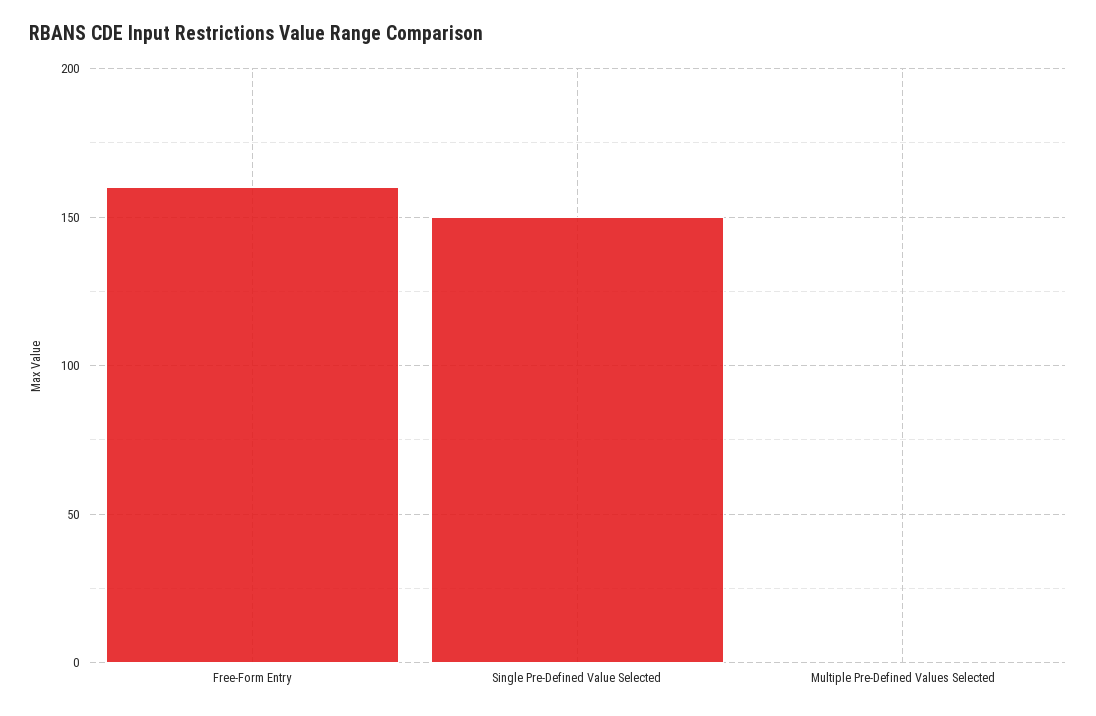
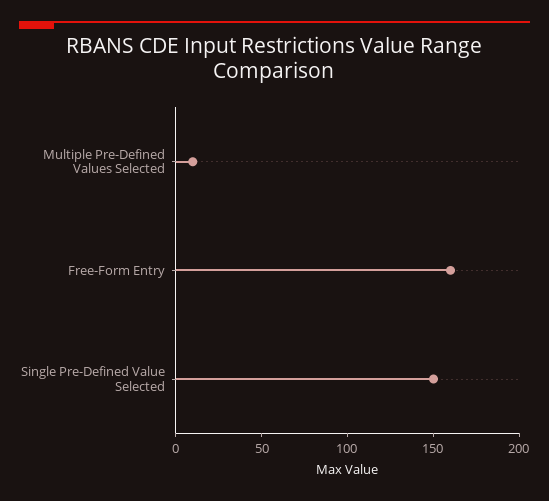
  {
    "Free-Form Entry": 160,
    "Single Pre-Defined Value Selected": 150,
-   "Multiple Pre-Defined Values Selected": 0
+   "Multiple Pre-Defined Values Selected": 10
  }

